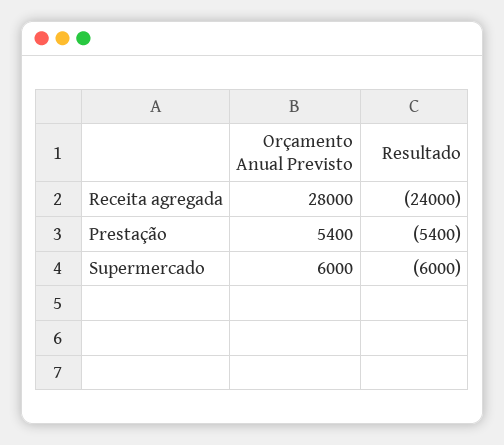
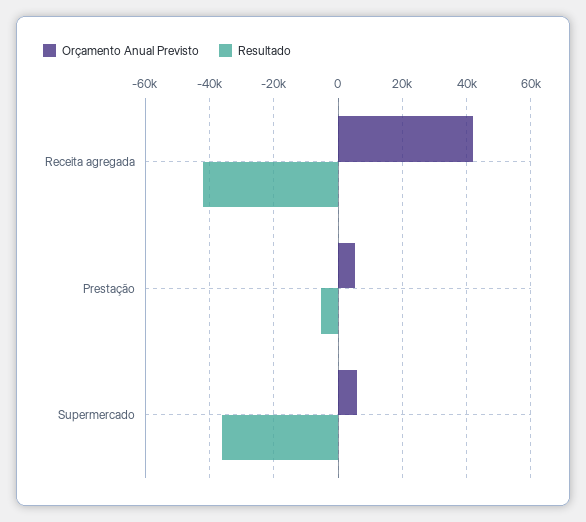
  {
    "Orçamento Anual Previsto": {
-     "Receita agregada": 28000,
+     "Receita agregada": 42000,
      "Prestação": 5400,
      "Supermercado": 6000
    },
    "Resultado": {
-     "Receita agregada": -24000,
+     "Receita agregada": -42000,
      "Prestação": -5400,
-     "Supermercado": -6000
+     "Supermercado": -36000
    }
  }

